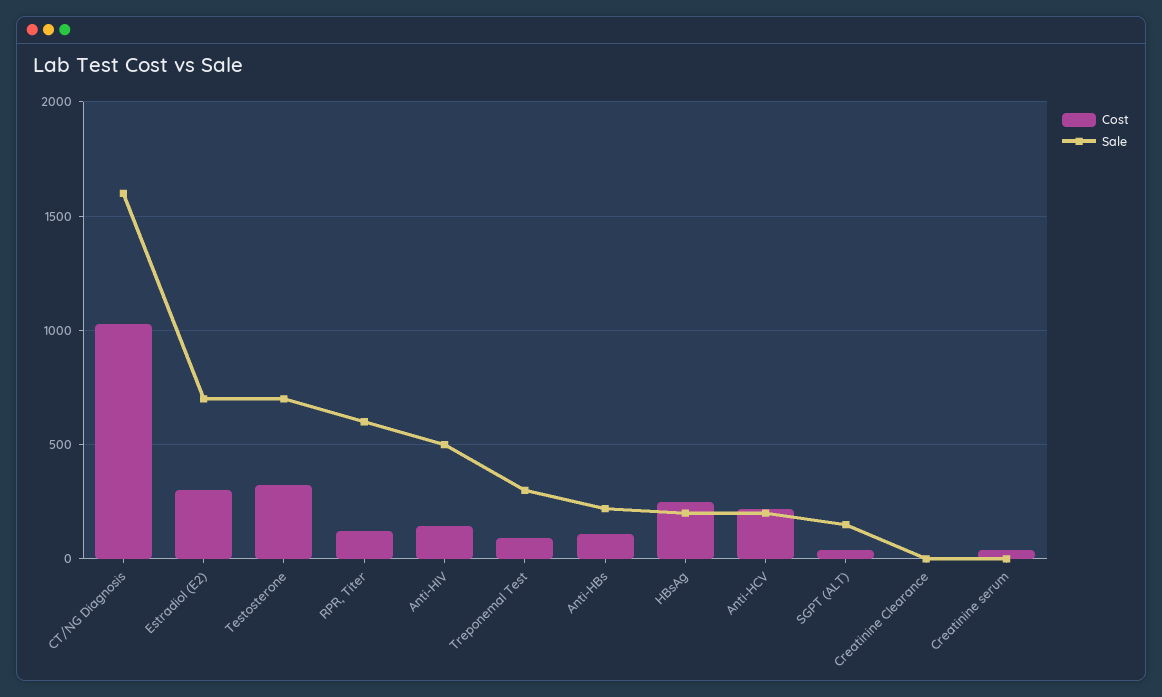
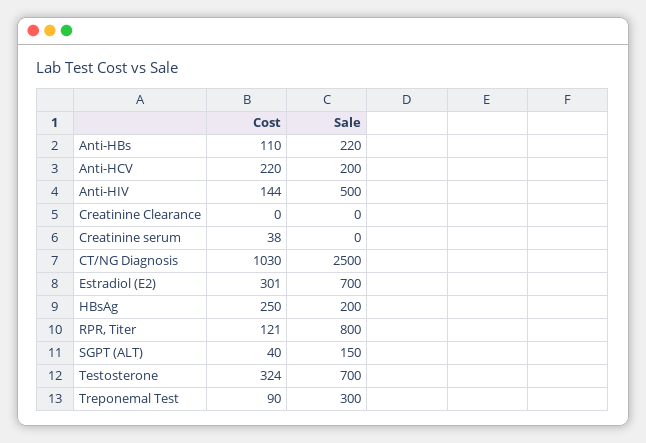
  {
    "Cost": {
      "CT/NG Diagnosis": 1030,
      "Estradiol (E2)": 301,
      "Testosterone": 324,
      "RPR, Titer": 121,
      "Anti-HIV": 144,
      "Treponemal Test": 90,
      "Anti-HBs": 110,
      "HBsAg": 250,
      "Anti-HCV": 220,
      "SGPT (ALT)": 40,
      "Creatinine Clearance": 0,
      "Creatinine serum": 38
    },
    "Sale": {
-     "CT/NG Diagnosis": 1600,
+     "CT/NG Diagnosis": 2500,
      "Estradiol (E2)": 700,
      "Testosterone": 700,
-     "RPR, Titer": 600,
+     "RPR, Titer": 800,
      "Anti-HIV": 500,
      "Treponemal Test": 300,
      "Anti-HBs": 220,
      "HBsAg": 200,
      "Anti-HCV": 200,
      "SGPT (ALT)": 150,
      "Creatinine Clearance": 0,
      "Creatinine serum": 0
    }
  }

